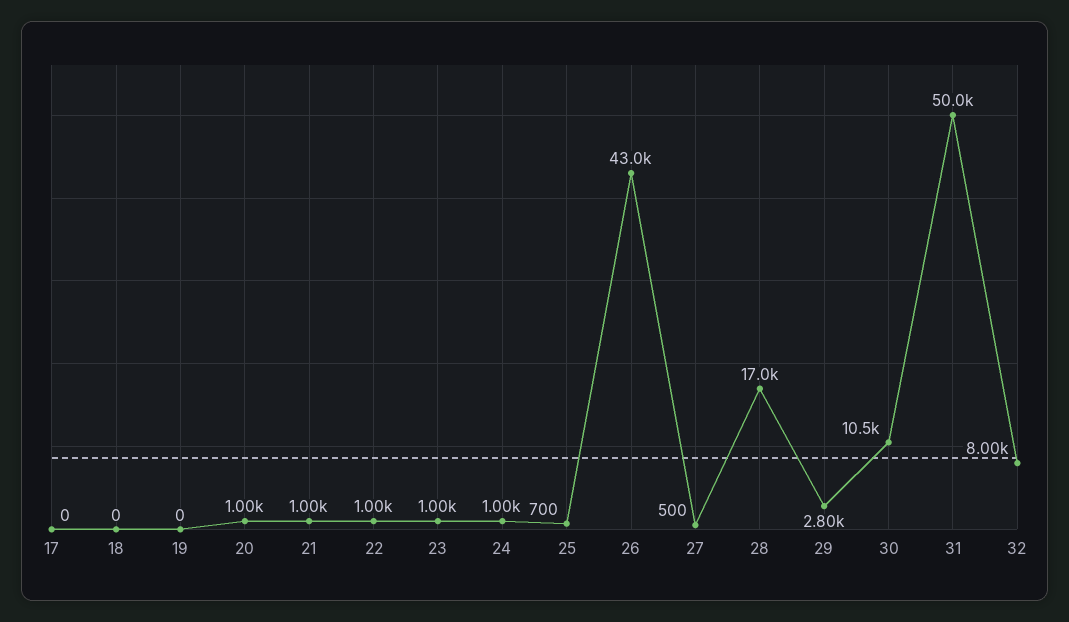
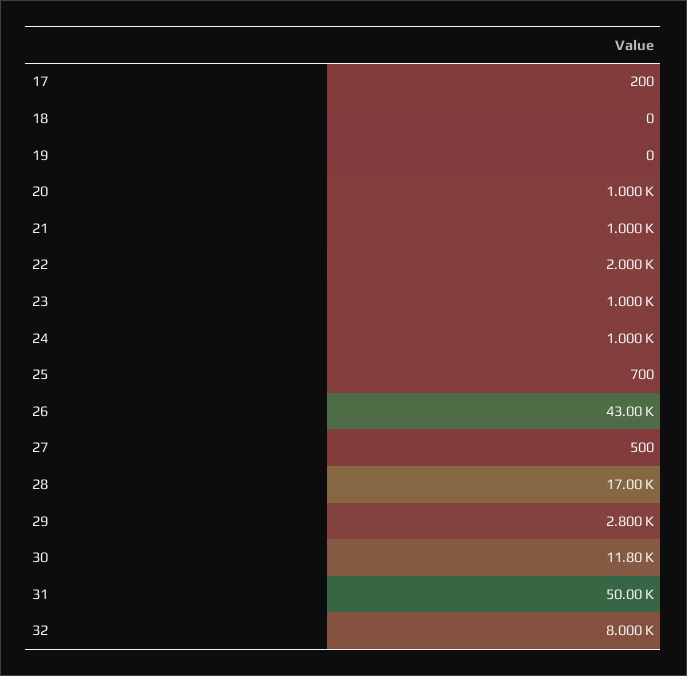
  {
-   "17": 0,
+   "17": 200,
    "18": 0,
    "19": 0,
    "20": 1000,
    "21": 1000,
-   "22": 1000,
+   "22": 2000,
    "23": 1000,
    "24": 1000,
    "25": 700,
    "26": 43000,
    "27": 500,
    "28": 17000,
    "29": 2800,
-   "30": 10500,
+   "30": 11800,
    "31": 50000,
    "32": 8000
  }

